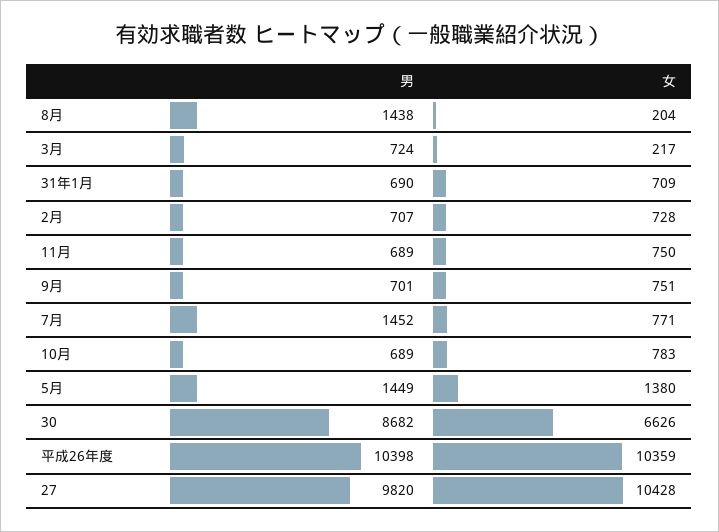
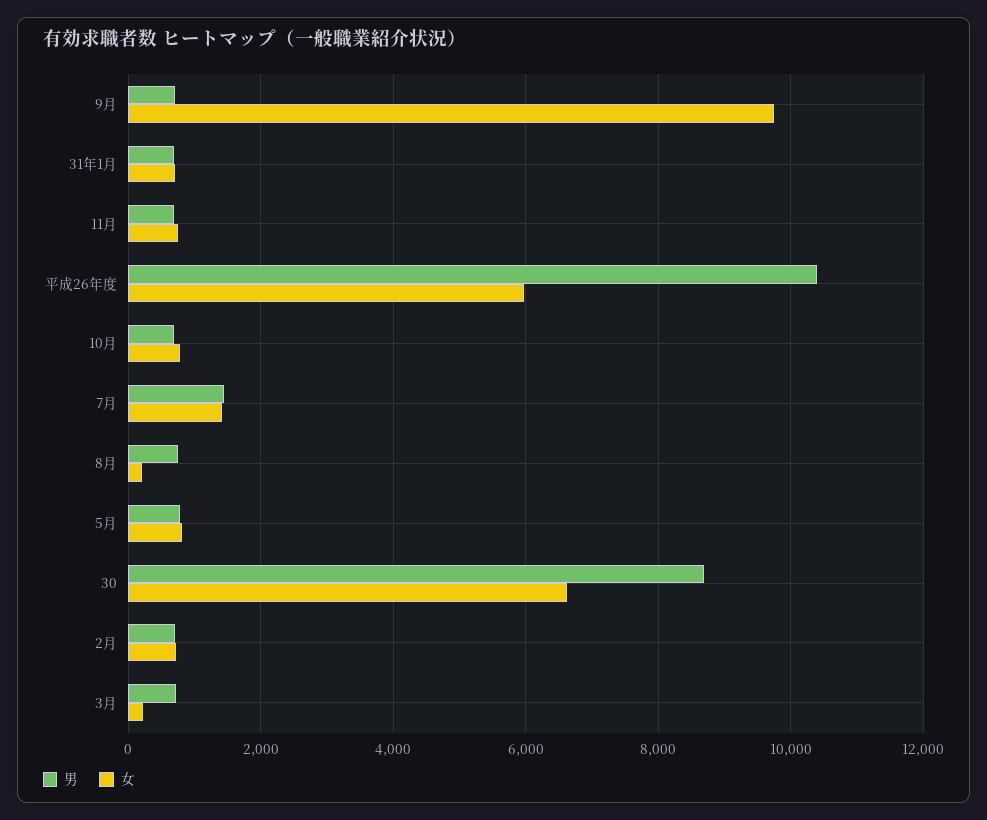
  {
    "男": {
-     "8月": 1438,
+     "8月": 800,
      "3月": 724,
      "31年1月": 690,
      "2月": 707,
      "11月": 689,
      "9月": 701,
      "7月": 1452,
      "10月": 689,
-     "5月": 1449,
+     "5月": 800,
      "30": 8682,
-     "平成26年度": 10398,
+     "平成26年度": 10398
-     "27": 9820
    },
    "女": {
      "8月": 204,
      "3月": 217,
      "31年1月": 709,
      "2月": 728,
      "11月": 750,
-     "9月": 751,
+     "9月": 9800,
-     "7月": 771,
+     "7月": 1400,
      "10月": 783,
-     "5月": 1380,
+     "5月": 800,
      "30": 6626,
-     "平成26年度": 10359,
+     "平成26年度": 6000
-     "27": 10428
    }
  }

